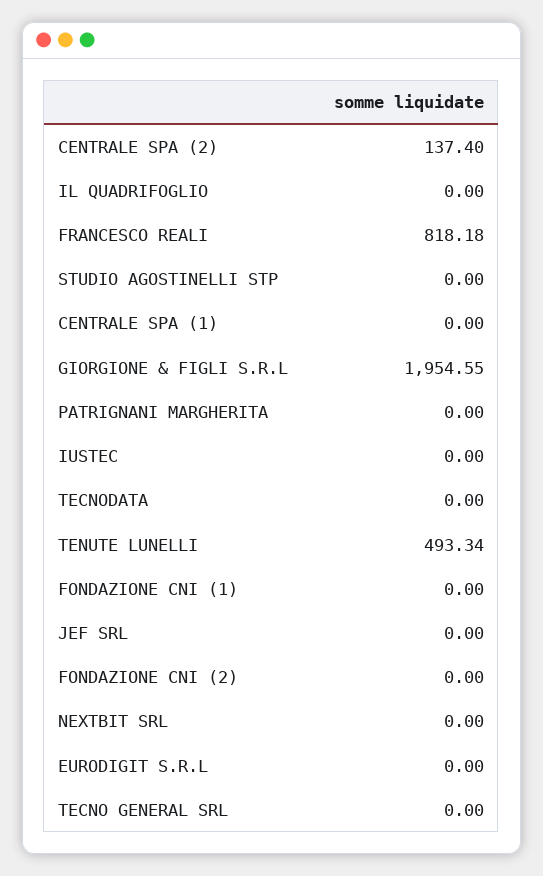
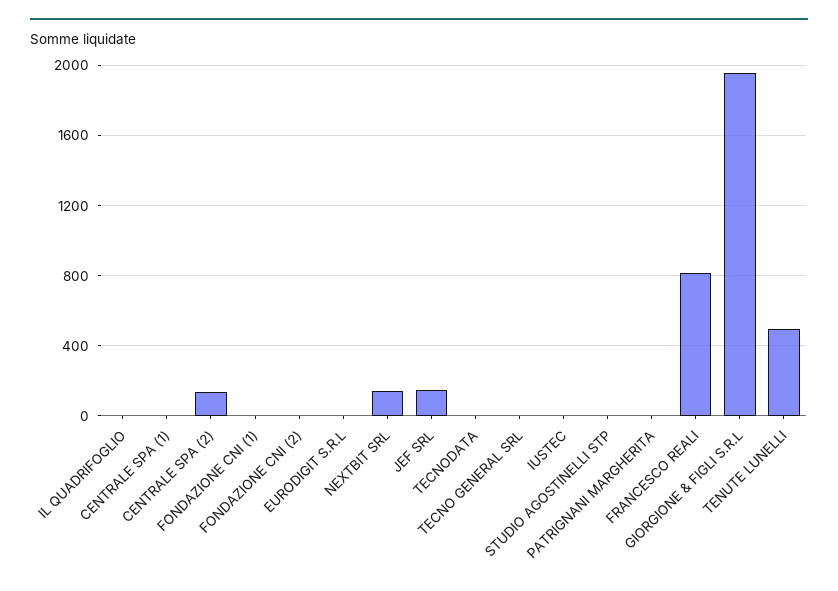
  {
    "CENTRALE SPA (2)": 137.4,
    "IL QUADRIFOGLIO": 0,
    "FRANCESCO REALI": 818.18,
    "STUDIO AGOSTINELLI STP": 0,
    "CENTRALE SPA (1)": 0,
    "GIORGIONE & FIGLI S.R.L": 1954.55,
    "PATRIGNANI MARGHERITA": 0,
    "IUSTEC": 0,
    "TECNODATA": 0,
    "TENUTE LUNELLI": 493.34,
    "FONDAZIONE CNI (1)": 0,
-   "JEF SRL": 0,
+   "JEF SRL": 150,
    "FONDAZIONE CNI (2)": 0,
-   "NEXTBIT SRL": 0,
+   "NEXTBIT SRL": 150,
    "EURODIGIT S.R.L": 0,
    "TECNO GENERAL SRL": 0
  }

